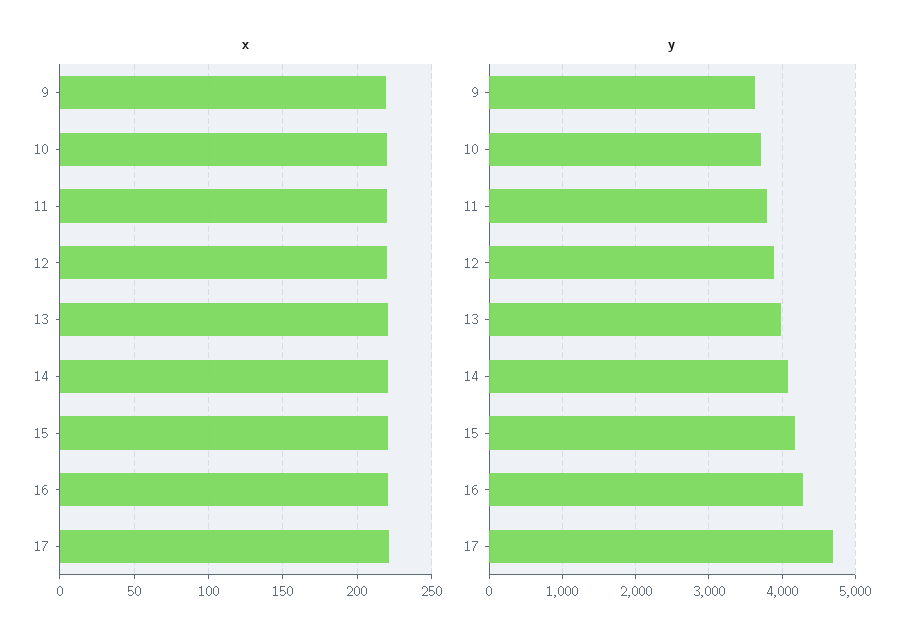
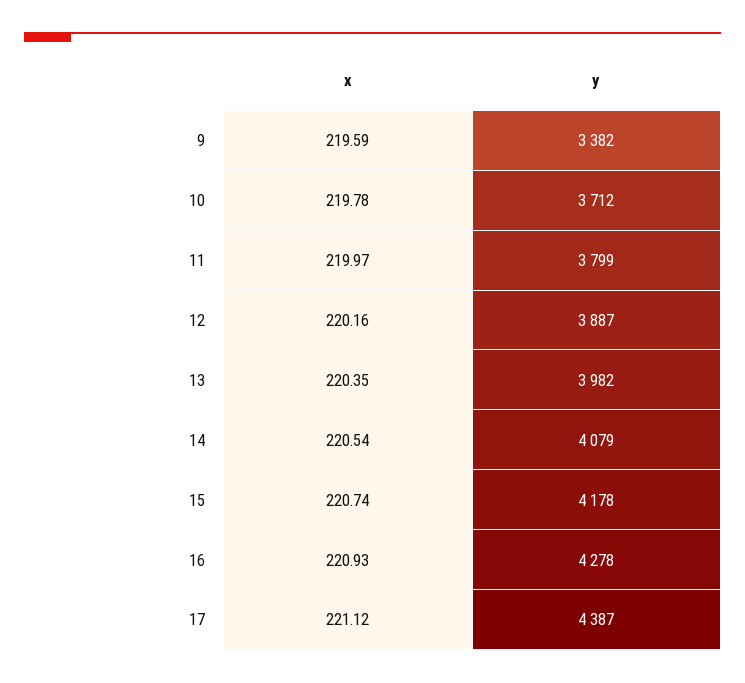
  {
    "x": {
      "9": 219.59,
      "10": 219.78,
      "11": 219.97,
      "12": 220.16,
      "13": 220.35,
      "14": 220.54,
      "15": 220.74,
      "16": 220.93,
      "17": 221.12
    },
    "y": {
-     "9": 3600,
+     "9": 3382,
      "10": 3712,
      "11": 3799,
      "12": 3887,
      "13": 3982,
      "14": 4079,
      "15": 4178,
      "16": 4278,
-     "17": 4700
+     "17": 4387
    }
  }

